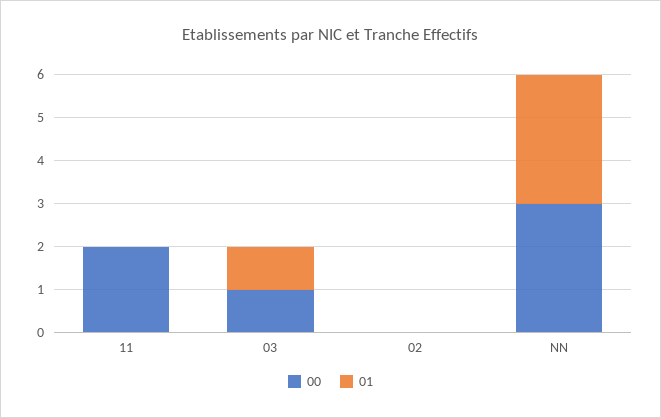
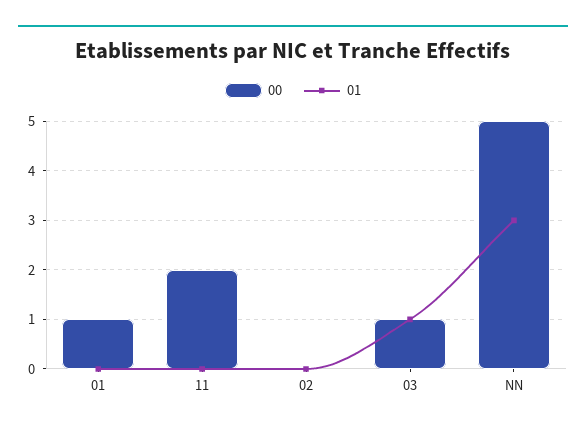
  {
    "00": {
      "11": 2,
      "03": 1,
      "02": 0,
-     "NN": 3
+     "NN": 5,
+     "01": 1
    },
    "01": {
      "11": 0,
      "03": 1,
      "02": 0,
-     "NN": 3
+     "NN": 3,
+     "01": 0
    }
  }

